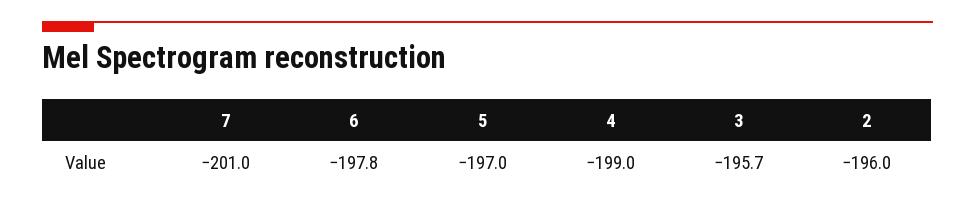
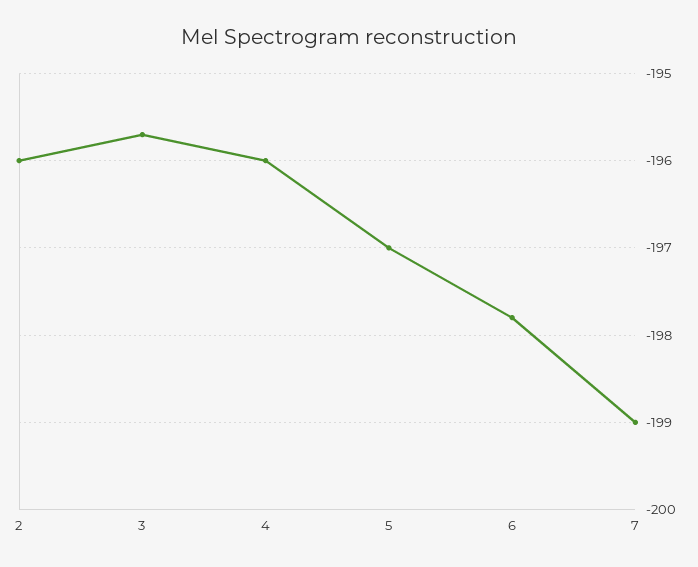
  {
-   "7": -201,
+   "7": -199,
    "6": -197.8,
    "5": -197,
-   "4": -199,
+   "4": -196,
    "3": -195.7,
    "2": -196
  }

